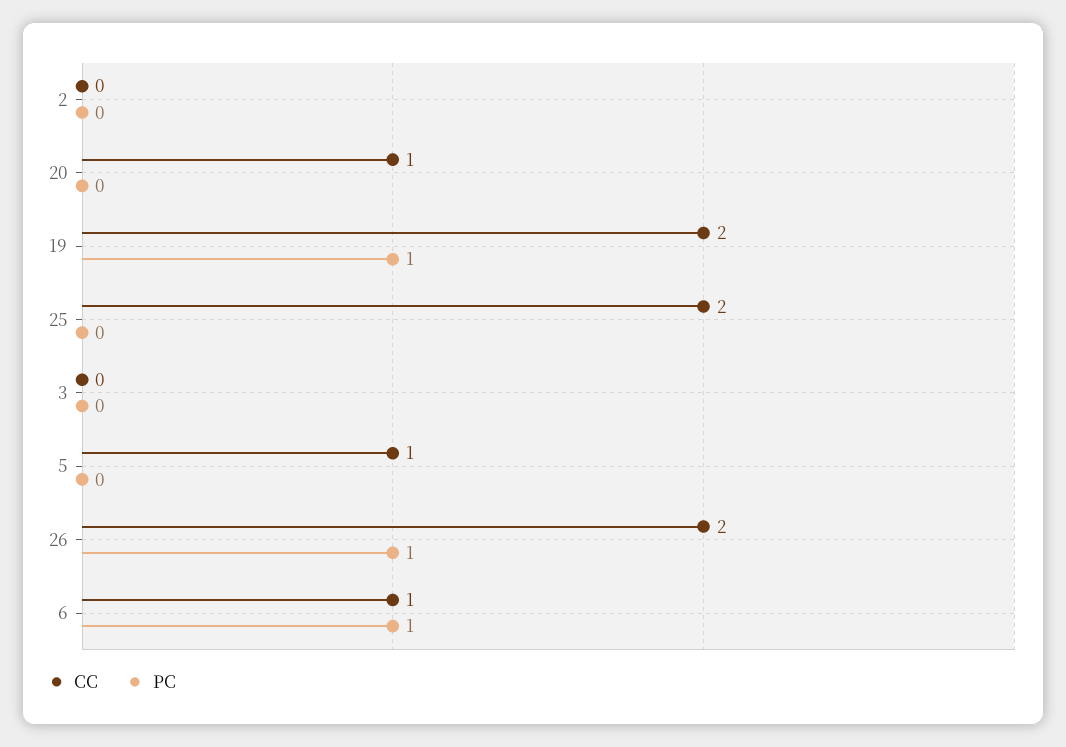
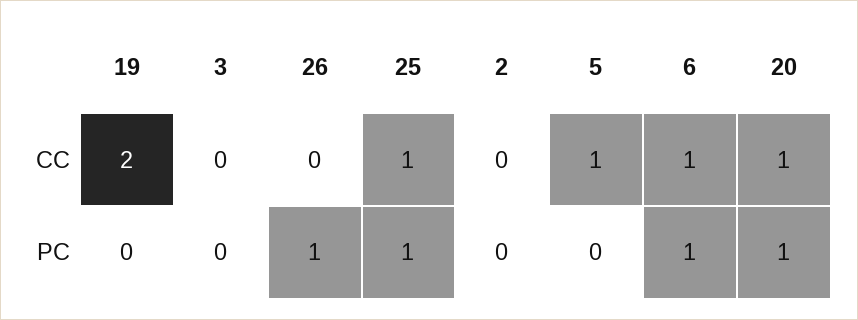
  {
    "CC": {
      "2": 0,
      "20": 1,
      "19": 2,
-     "25": 2,
+     "25": 1,
      "3": 0,
      "5": 1,
-     "26": 2,
+     "26": 0,
      "6": 1
    },
    "PC": {
      "2": 0,
-     "20": 0,
+     "20": 1,
-     "19": 1,
+     "19": 0,
-     "25": 0,
+     "25": 1,
      "3": 0,
      "5": 0,
      "26": 1,
      "6": 1
    }
  }

